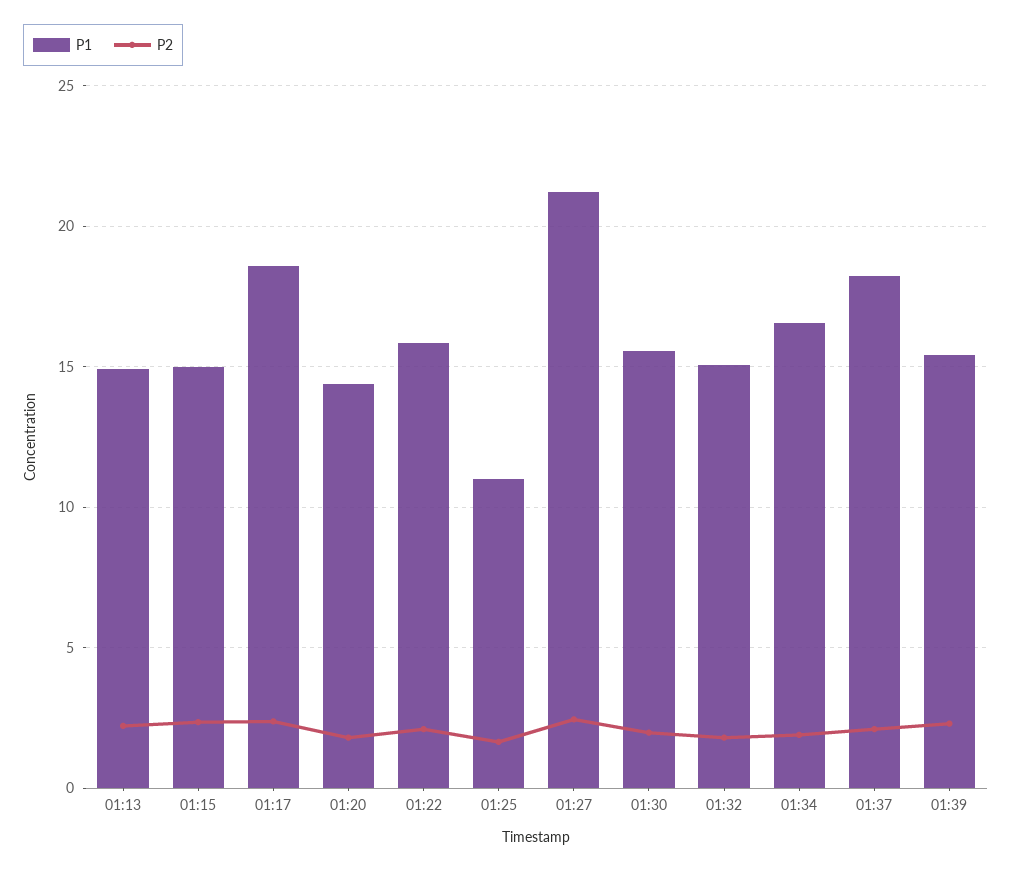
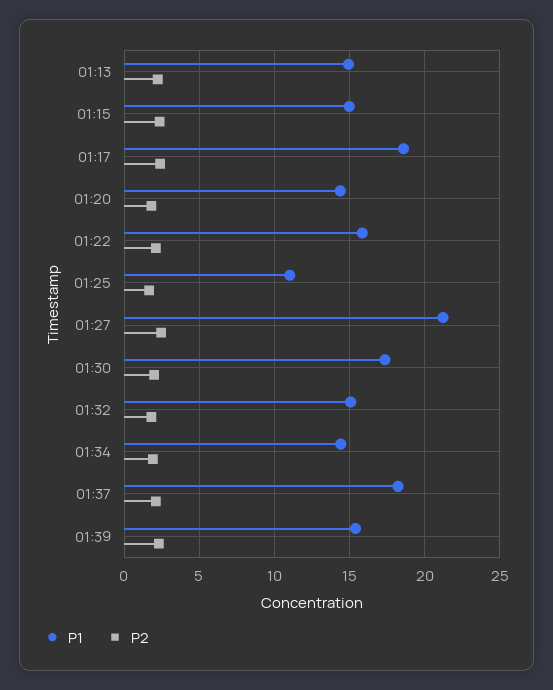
  {
    "P1": {
      "01:13": 15,
      "01:15": 15,
      "01:17": 18.5,
      "01:20": 14.5,
      "01:22": 16,
      "01:25": 11,
      "01:27": 21,
-     "01:30": 15.5,
+     "01:30": 17.5,
      "01:32": 15,
-     "01:34": 16.5,
+     "01:34": 14.5,
      "01:37": 18,
      "01:39": 15.5
    },
    "P2": {
      "01:13": 2,
      "01:15": 2.5,
      "01:17": 2.5,
      "01:20": 2,
      "01:22": 2,
      "01:25": 1.5,
      "01:27": 2.5,
      "01:30": 2,
      "01:32": 2,
      "01:34": 2,
      "01:37": 2,
      "01:39": 2.5
    }
  }

